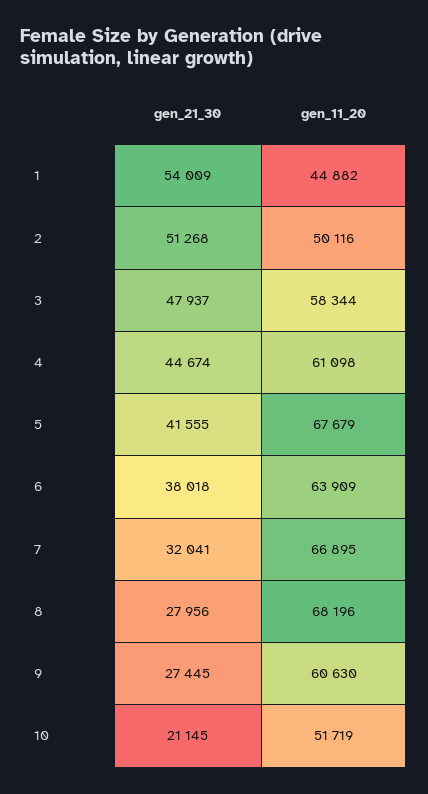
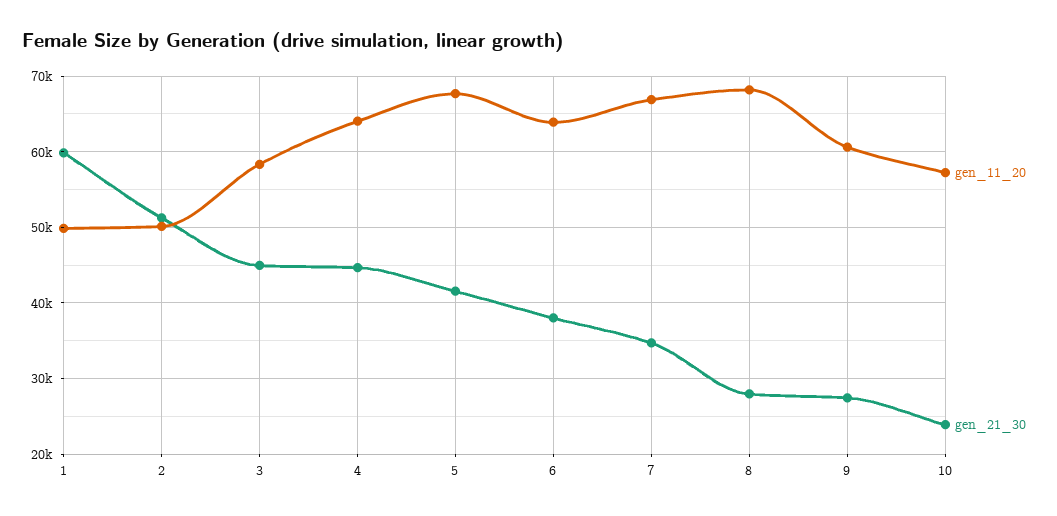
  {
    "gen_21_30": {
-     "1": 54009,
+     "1": 60000,
      "2": 51268,
-     "3": 47937,
+     "3": 45000,
      "4": 44674,
      "5": 41555,
      "6": 38018,
-     "7": 32041,
+     "7": 35000,
      "8": 27956,
      "9": 27445,
-     "10": 21145
+     "10": 24000
    },
    "gen_11_20": {
-     "1": 44882,
+     "1": 50000,
      "2": 50116,
      "3": 58344,
-     "4": 61098,
+     "4": 64000,
      "5": 67679,
      "6": 63909,
      "7": 66895,
      "8": 68196,
      "9": 60630,
-     "10": 51719
+     "10": 57000
    }
  }

